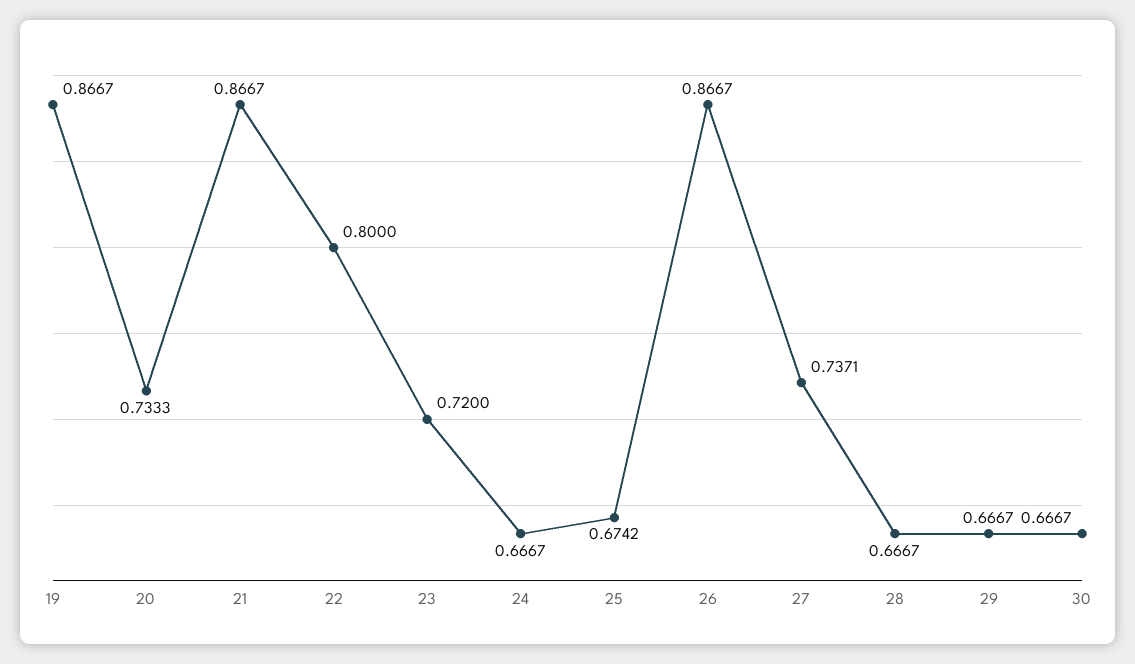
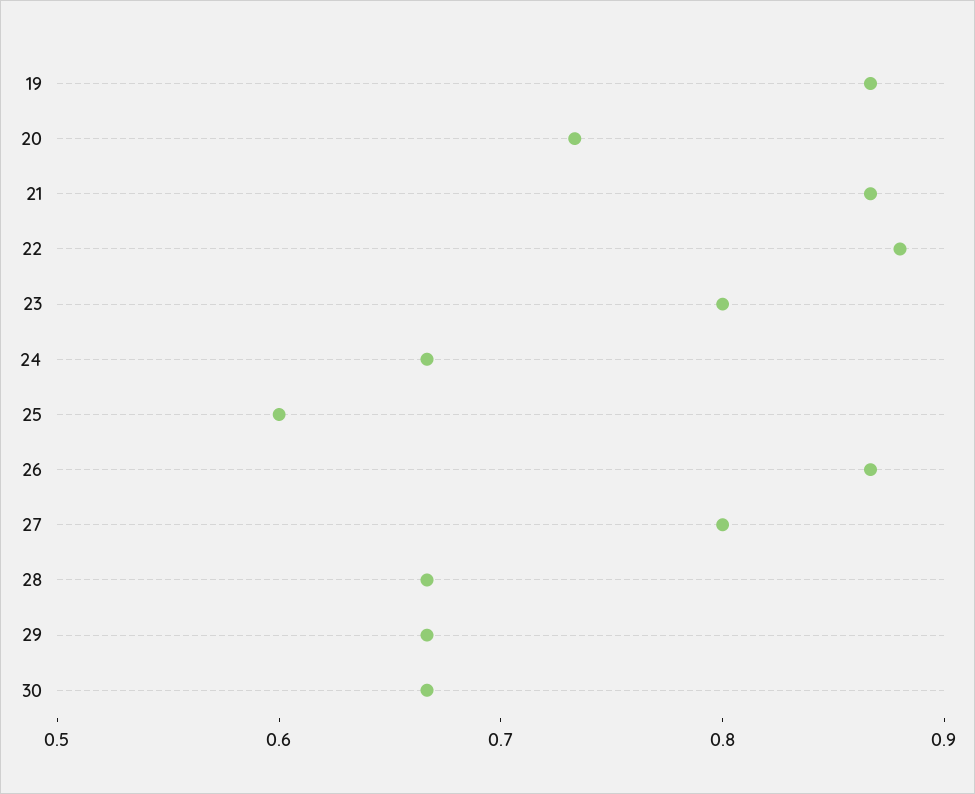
  {
    "19": 0.8667,
    "20": 0.7333,
    "21": 0.8667,
-   "22": 0.8,
+   "22": 0.88,
-   "23": 0.72,
+   "23": 0.8,
    "24": 0.6667,
-   "25": 0.6742,
+   "25": 0.6,
    "26": 0.8667,
-   "27": 0.7371,
+   "27": 0.8,
    "28": 0.6667,
    "29": 0.6667,
    "30": 0.6667
  }

